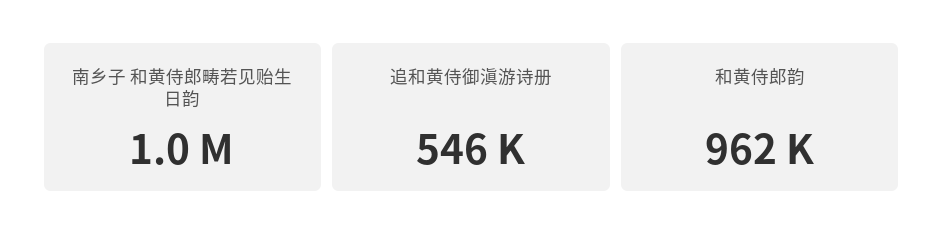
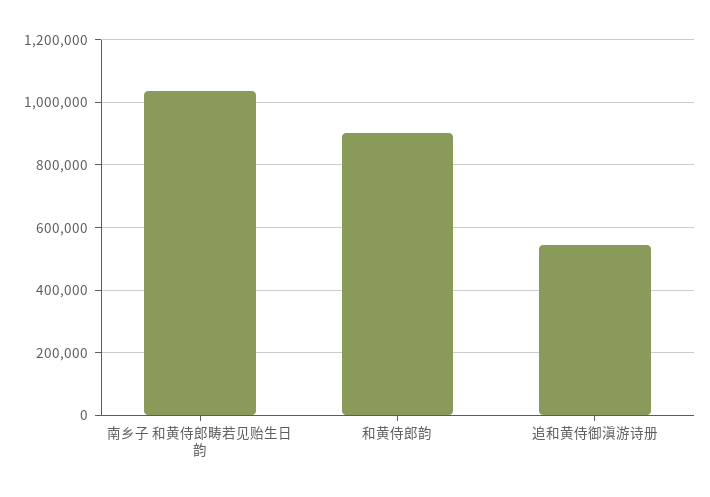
  {
    "南乡子 和黄侍郎畴若见贻生日韵": 1000000,
    "追和黄侍御滇游诗册": 546000,
-   "和黄侍郎韵": 962000
+   "和黄侍郎韵": 900000
  }

